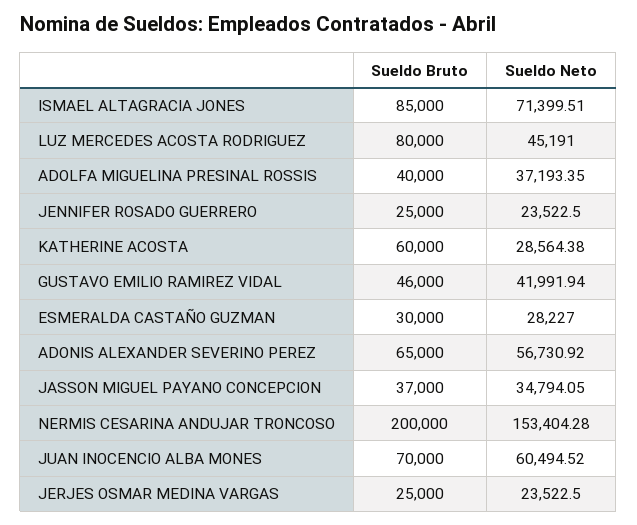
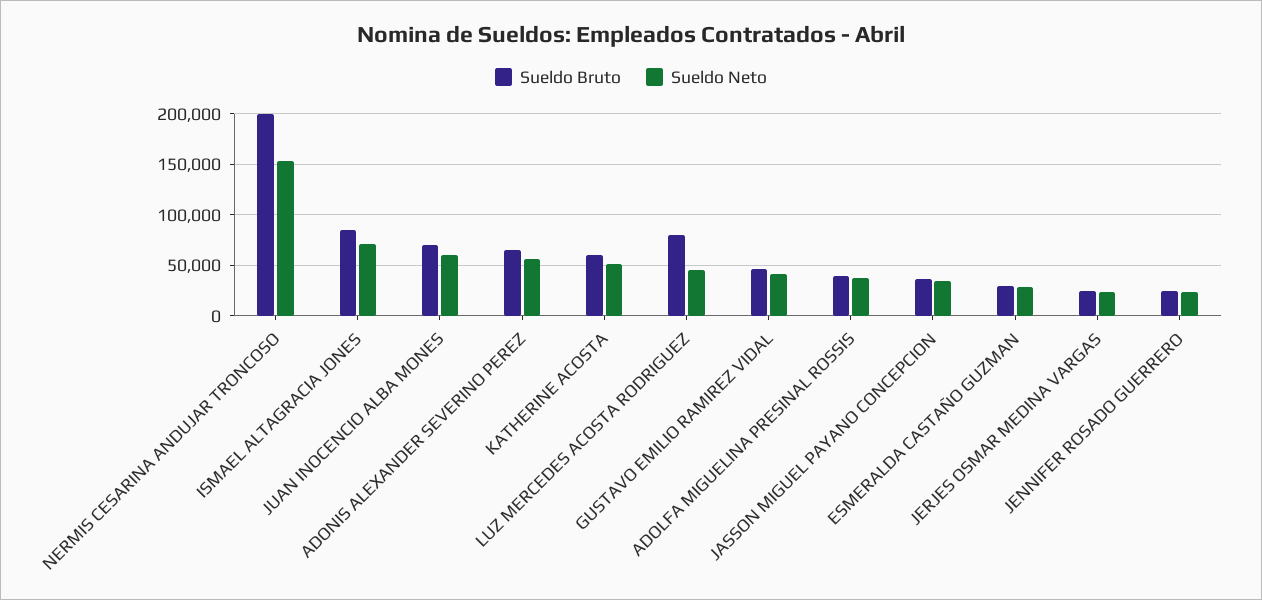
  {
    "Sueldo Bruto": {
      "ISMAEL ALTAGRACIA JONES": 85000,
      "LUZ MERCEDES ACOSTA RODRIGUEZ": 80000,
      "ADOLFA MIGUELINA PRESINAL ROSSIS": 40000,
      "JENNIFER ROSADO GUERRERO": 25000,
      "KATHERINE ACOSTA": 60000,
      "GUSTAVO EMILIO RAMIREZ VIDAL": 46000,
      "ESMERALDA CASTAÑO GUZMAN": 30000,
      "ADONIS ALEXANDER SEVERINO PEREZ": 65000,
      "JASSON MIGUEL PAYANO CONCEPCION": 37000,
      "NERMIS CESARINA ANDUJAR TRONCOSO": 200000,
      "JUAN INOCENCIO ALBA MONES": 70000,
      "JERJES OSMAR MEDINA VARGAS": 25000
    },
    "Sueldo Neto": {
      "ISMAEL ALTAGRACIA JONES": 71399.51,
      "LUZ MERCEDES ACOSTA RODRIGUEZ": 45191,
      "ADOLFA MIGUELINA PRESINAL ROSSIS": 37193.35,
      "JENNIFER ROSADO GUERRERO": 23522.5,
-     "KATHERINE ACOSTA": 28564.38,
+     "KATHERINE ACOSTA": 50000,
      "GUSTAVO EMILIO RAMIREZ VIDAL": 41991.94,
      "ESMERALDA CASTAÑO GUZMAN": 28227,
      "ADONIS ALEXANDER SEVERINO PEREZ": 56730.92,
      "JASSON MIGUEL PAYANO CONCEPCION": 34794.05,
      "NERMIS CESARINA ANDUJAR TRONCOSO": 153404.28,
      "JUAN INOCENCIO ALBA MONES": 60494.52,
      "JERJES OSMAR MEDINA VARGAS": 23522.5
    }
  }

